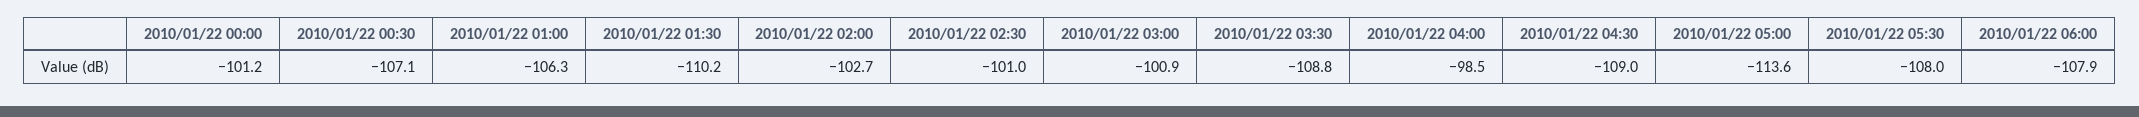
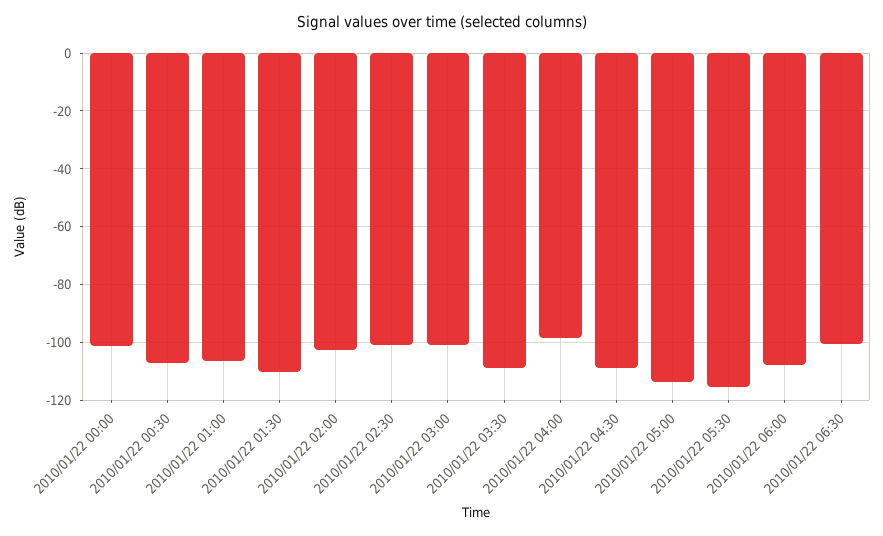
  {
    "2010/01/22 00:00": -101.2,
    "2010/01/22 00:30": -107.1,
    "2010/01/22 01:00": -106.3,
    "2010/01/22 01:30": -110.2,
    "2010/01/22 02:00": -102.7,
    "2010/01/22 02:30": -101,
    "2010/01/22 03:00": -100.9,
    "2010/01/22 03:30": -108.8,
    "2010/01/22 04:00": -98.5,
    "2010/01/22 04:30": -109,
    "2010/01/22 05:00": -113.6,
-   "2010/01/22 05:30": -108,
+   "2010/01/22 05:30": -115,
-   "2010/01/22 06:00": -107.9
+   "2010/01/22 06:00": -107.9,
+   "2010/01/22 06:30": -100
  }

